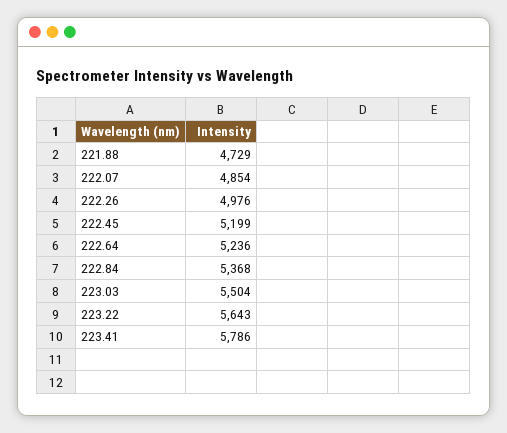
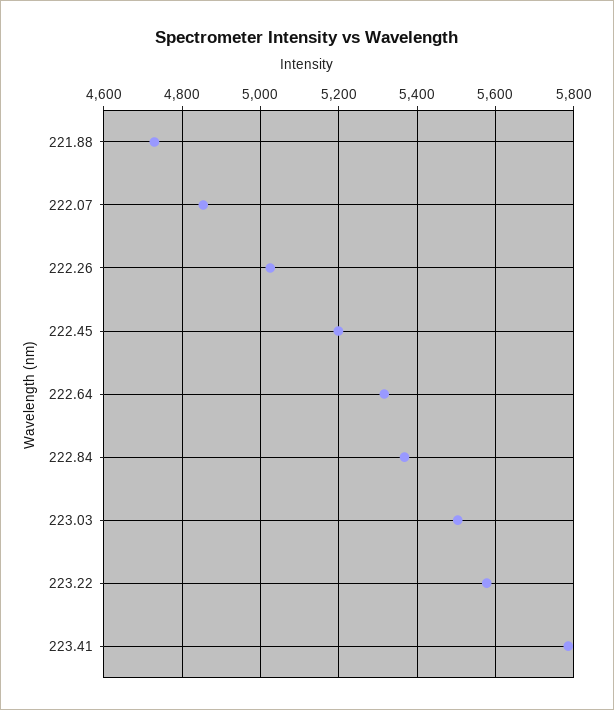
  {
    "221.88": 4729,
    "222.07": 4854,
-   "222.26": 4976,
+   "222.26": 5020,
    "222.45": 5199,
-   "222.64": 5236,
+   "222.64": 5320,
    "222.84": 5368,
    "223.03": 5504,
-   "223.22": 5643,
+   "223.22": 5580,
    "223.41": 5786
  }

